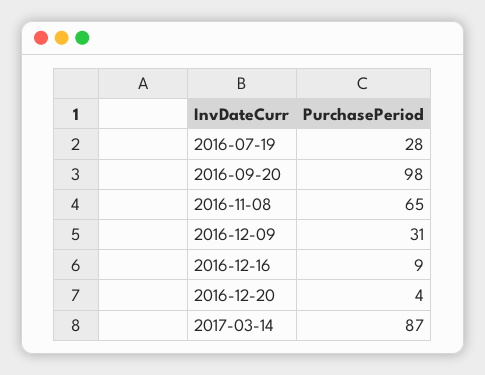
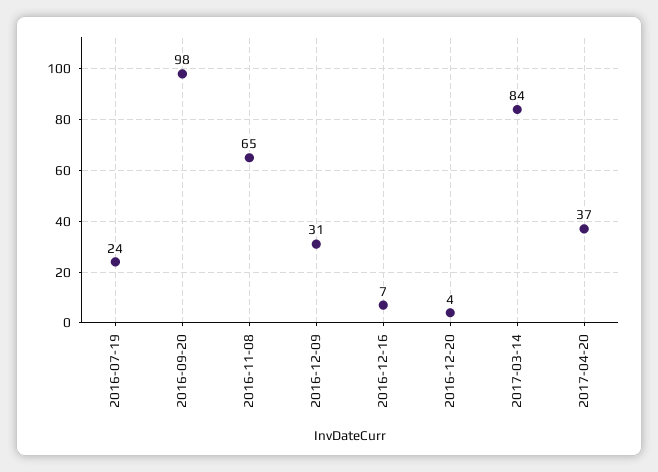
  {
-   "2016-07-19": 28,
+   "2016-07-19": 24,
    "2016-09-20": 98,
    "2016-11-08": 65,
    "2016-12-09": 31,
-   "2016-12-16": 9,
+   "2016-12-16": 7,
    "2016-12-20": 4,
-   "2017-03-14": 87
+   "2017-03-14": 84,
+   "2017-04-20": 37
  }

